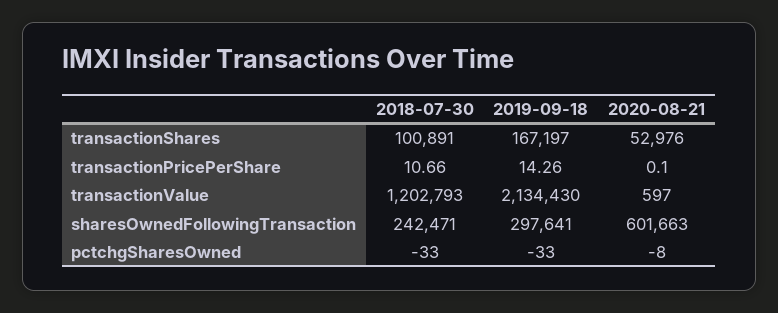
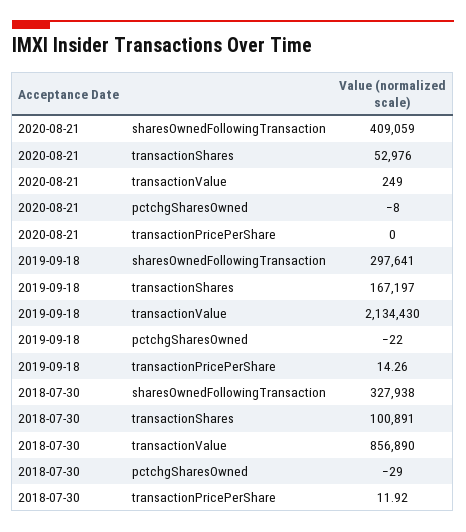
  {
    "2018-07-30": {
      "transactionShares": 100891,
-     "transactionPricePerShare": 10.66,
+     "transactionPricePerShare": 11.92,
-     "transactionValue": 1202793,
+     "transactionValue": 856890,
-     "sharesOwnedFollowingTransaction": 242471,
+     "sharesOwnedFollowingTransaction": 327938,
-     "pctchgSharesOwned": -33
+     "pctchgSharesOwned": -29
    },
    "2019-09-18": {
      "transactionShares": 167197,
      "transactionPricePerShare": 14.26,
      "transactionValue": 2134430,
      "sharesOwnedFollowingTransaction": 297641,
-     "pctchgSharesOwned": -33
+     "pctchgSharesOwned": -22
    },
    "2020-08-21": {
      "transactionShares": 52976,
-     "transactionPricePerShare": 0.1,
+     "transactionPricePerShare": 0,
-     "transactionValue": 597,
+     "transactionValue": 249,
-     "sharesOwnedFollowingTransaction": 601663,
+     "sharesOwnedFollowingTransaction": 409059,
      "pctchgSharesOwned": -8
    }
  }

